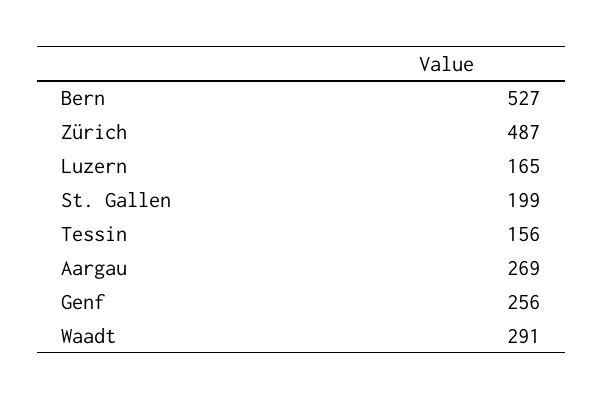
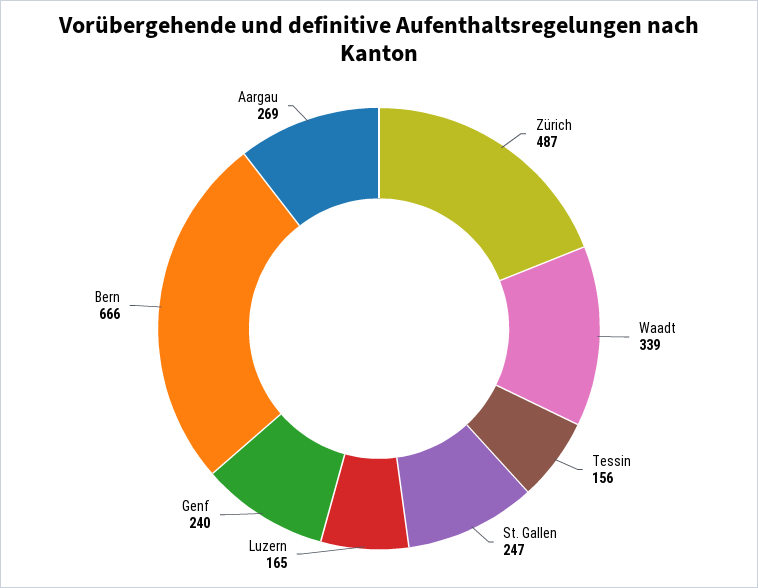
  {
-   "Bern": 527,
+   "Bern": 666,
    "Zürich": 487,
    "Luzern": 165,
-   "St. Gallen": 199,
+   "St. Gallen": 247,
    "Tessin": 156,
    "Aargau": 269,
-   "Genf": 256,
+   "Genf": 240,
-   "Waadt": 291
+   "Waadt": 339
  }

